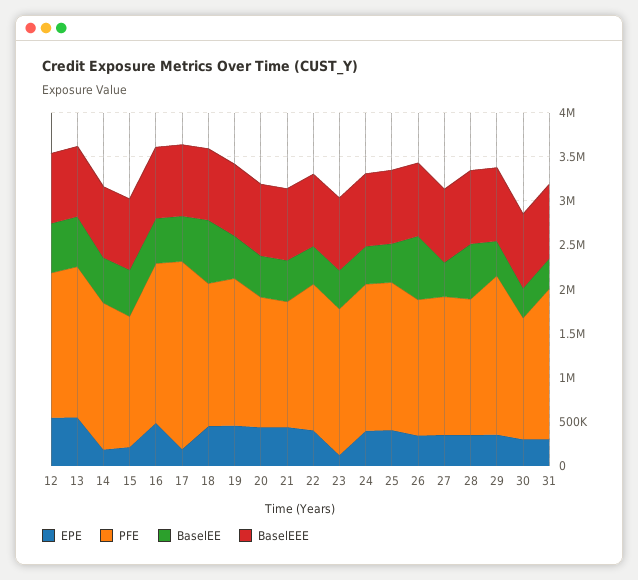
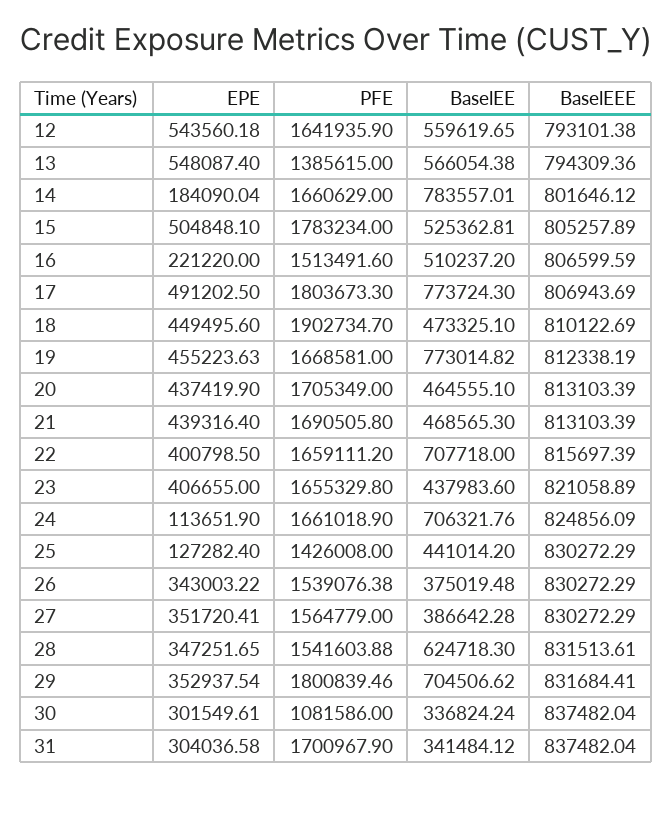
  {
    "EPE": {
      "12": 543560.18,
      "13": 548087.4,
      "14": 184090.04,
-     "15": 200000,
+     "15": 504848.1,
-     "16": 500000,
+     "16": 221220,
-     "17": 200000,
+     "17": 491202.5,
      "18": 449495.6,
      "19": 455223.63,
      "20": 437419.9,
      "21": 439316.4,
      "22": 400798.5,
-     "23": 100000,
+     "23": 406655,
-     "24": 400000,
+     "24": 113651.9,
-     "25": 400000,
+     "25": 127282.4,
      "26": 343003.22,
      "27": 351720.41,
      "28": 347251.65,
      "29": 352937.54,
      "30": 301549.61,
      "31": 304036.58
    },
    "PFE": {
      "12": 1641935.9,
-     "13": 1700000,
+     "13": 1385615,
      "14": 1660629,
-     "15": 1500000,
+     "15": 1783234,
-     "16": 1800000,
+     "16": 1513491.6,
-     "17": 2100000,
+     "17": 1803673.3,
-     "18": 1600000,
+     "18": 1902734.7,
      "19": 1668581,
-     "20": 1500000,
+     "20": 1705349,
-     "21": 1400000,
+     "21": 1690505.8,
      "22": 1659111.2,
      "23": 1655329.8,
      "24": 1661018.9,
-     "25": 1700000,
+     "25": 1426008,
      "26": 1539076.38,
      "27": 1564779,
      "28": 1541603.88,
      "29": 1800839.46,
-     "30": 1400000,
+     "30": 1081586,
      "31": 1700967.9
    },
    "BaselEE": {
      "12": 559619.65,
      "13": 566054.38,
-     "14": 500000,
+     "14": 783557.01,
      "15": 525362.81,
      "16": 510237.2,
-     "17": 500000,
+     "17": 773724.3,
-     "18": 700000,
+     "18": 473325.1,
-     "19": 500000,
+     "19": 773014.82,
      "20": 464555.1,
      "21": 468565.3,
-     "22": 400000,
+     "22": 707718,
      "23": 437983.6,
-     "24": 400000,
+     "24": 706321.76,
      "25": 441014.2,
-     "26": 700000,
+     "26": 375019.48,
      "27": 386642.28,
      "28": 624718.3,
-     "29": 400000,
+     "29": 704506.62,
      "30": 336824.24,
      "31": 341484.12
    },
    "BaselEEE": {
      "12": 793101.38,
      "13": 794309.36,
      "14": 801646.12,
      "15": 805257.89,
      "16": 806599.59,
      "17": 806943.69,
      "18": 810122.69,
      "19": 812338.19,
      "20": 813103.39,
      "21": 813103.39,
      "22": 815697.39,
      "23": 821058.89,
      "24": 824856.09,
      "25": 830272.29,
      "26": 830272.29,
      "27": 830272.29,
      "28": 831513.61,
      "29": 831684.41,
      "30": 837482.04,
      "31": 837482.04
    }
  }

